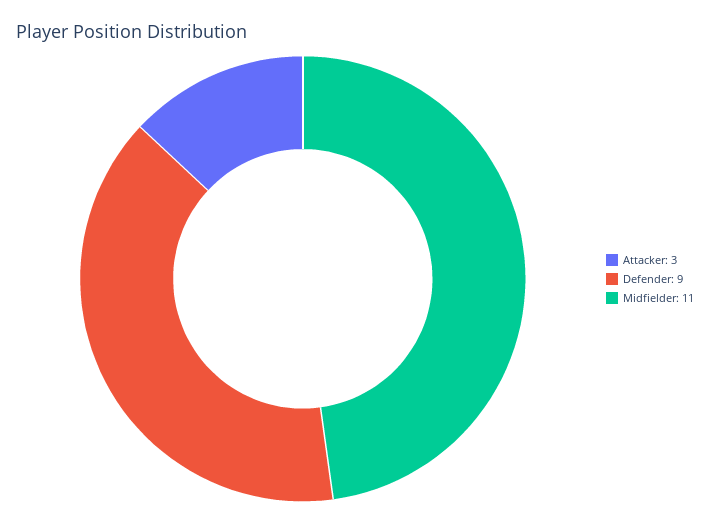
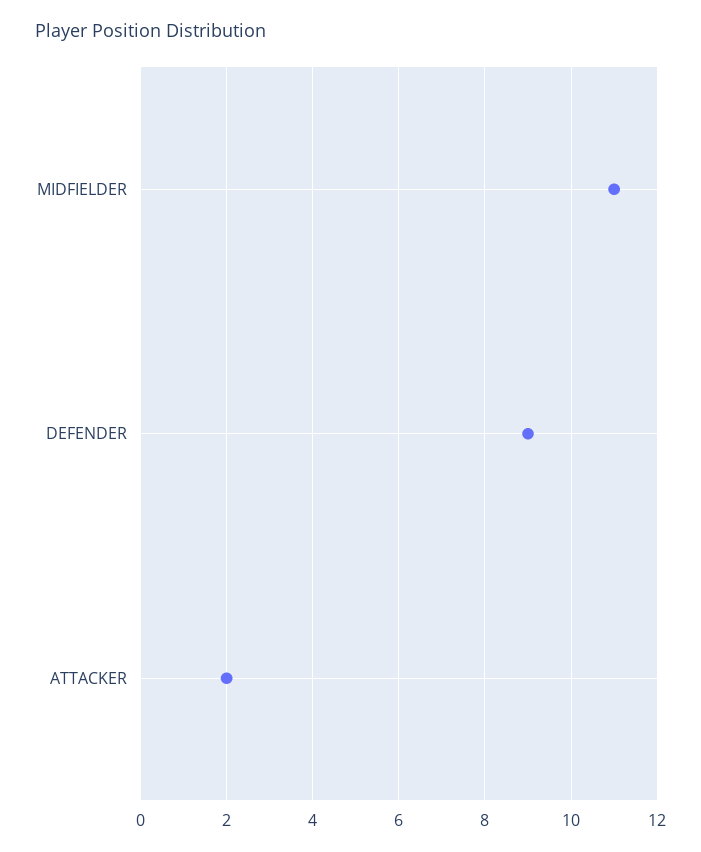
  {
-   "Attacker": 3,
+   "Attacker": 2,
    "Defender": 9,
    "Midfielder": 11
  }

